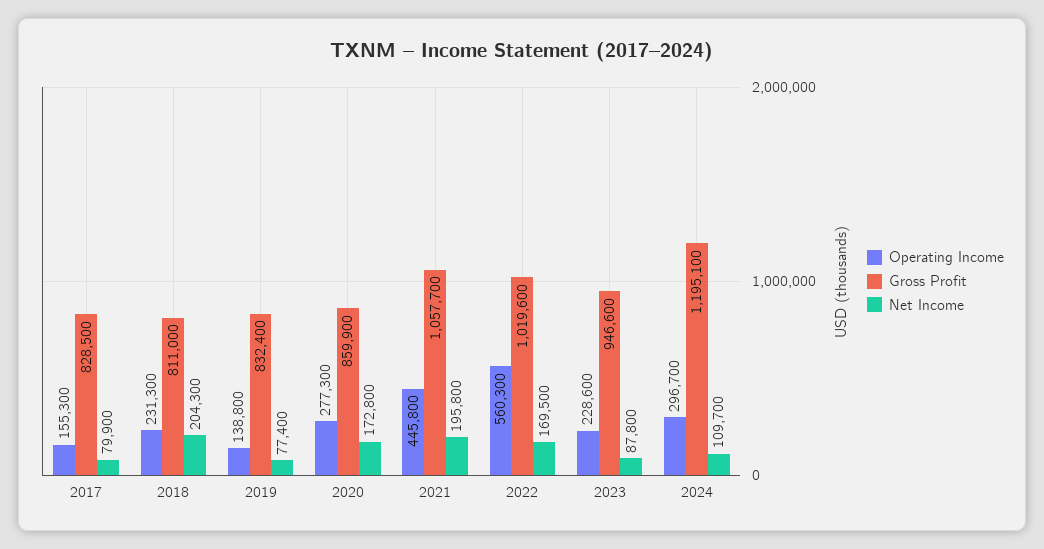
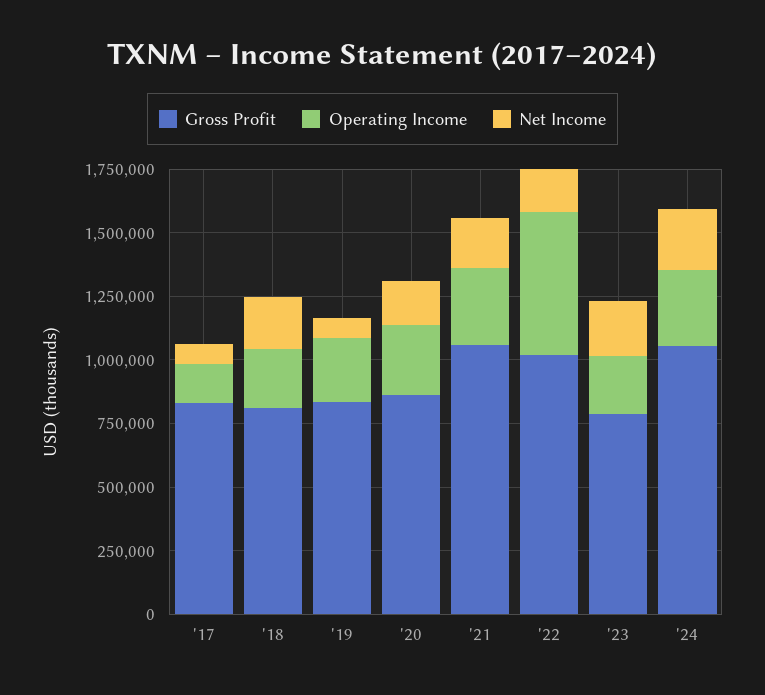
  {
    "Operating Income": {
      "2017": 155300,
      "2018": 231300,
-     "2019": 138800,
+     "2019": 250000,
      "2020": 277300,
-     "2021": 445800,
+     "2021": 300000,
      "2022": 560300,
      "2023": 228600,
      "2024": 296700
    },
    "Gross Profit": {
      "2017": 828500,
      "2018": 811000,
      "2019": 832400,
      "2020": 859900,
      "2021": 1057700,
      "2022": 1019600,
-     "2023": 946600,
+     "2023": 800000,
-     "2024": 1195100
+     "2024": 1050000
    },
    "Net Income": {
      "2017": 79900,
      "2018": 204300,
      "2019": 77400,
      "2020": 172800,
      "2021": 195800,
      "2022": 169500,
-     "2023": 87800,
+     "2023": 200000,
-     "2024": 109700
+     "2024": 250000
    }
  }

